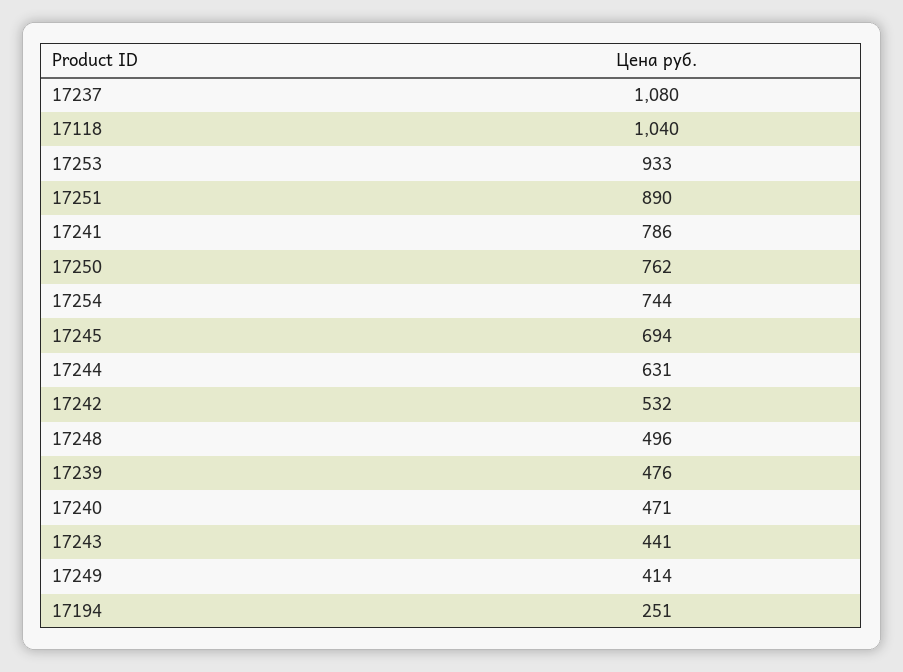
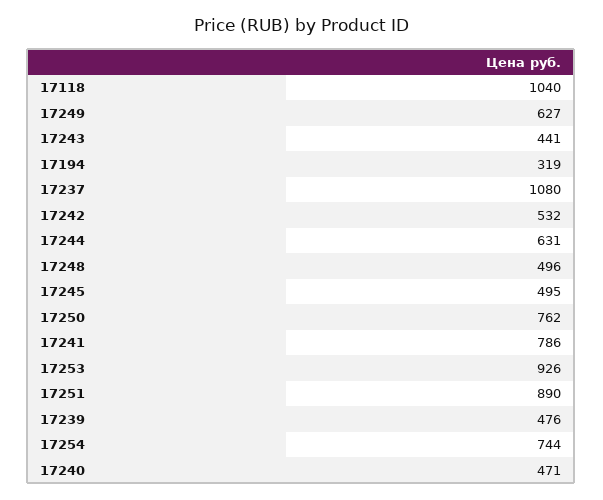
  {
    "17237": 1080,
    "17118": 1040,
-   "17253": 933,
+   "17253": 926,
    "17251": 890,
    "17241": 786,
    "17250": 762,
    "17254": 744,
-   "17245": 694,
+   "17245": 495,
    "17244": 631,
    "17242": 532,
    "17248": 496,
    "17239": 476,
    "17240": 471,
    "17243": 441,
-   "17249": 414,
+   "17249": 627,
-   "17194": 251
+   "17194": 319
  }

